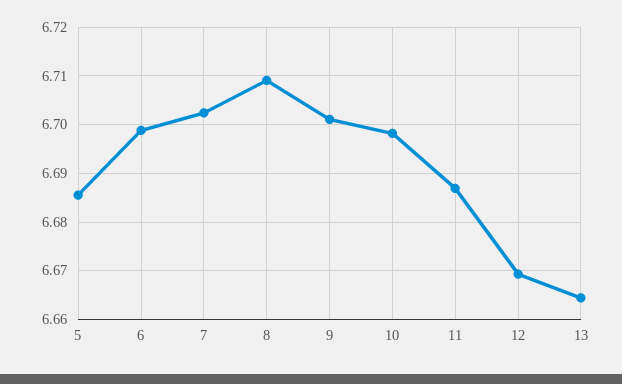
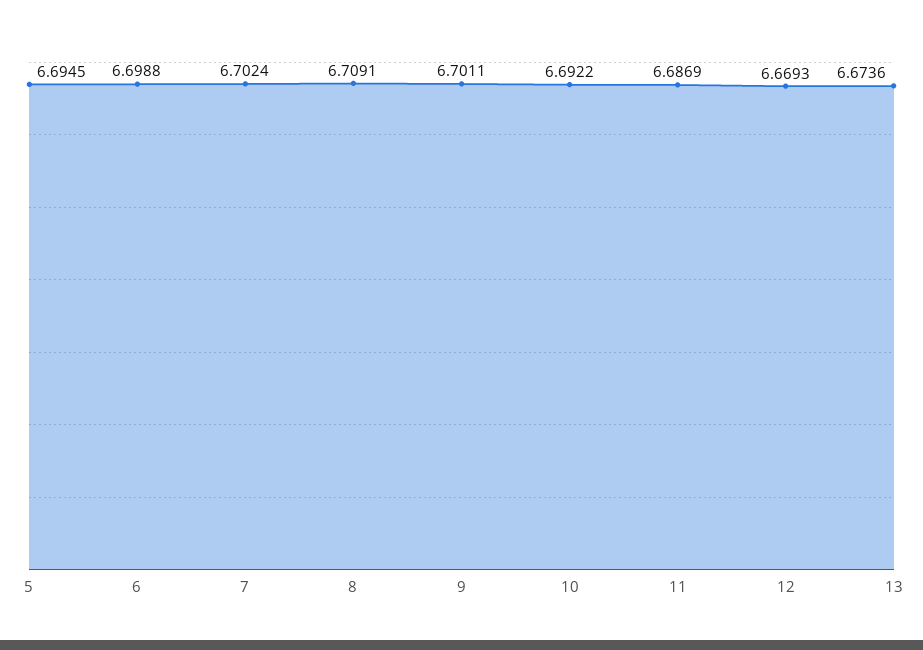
  {
-   "5": 6.686,
+   "5": 6.6945,
    "6": 6.6988,
    "7": 6.7024,
    "8": 6.7091,
    "9": 6.7011,
-   "10": 6.698,
+   "10": 6.6922,
    "11": 6.6869,
    "12": 6.6693,
-   "13": 6.664
+   "13": 6.6736
  }

